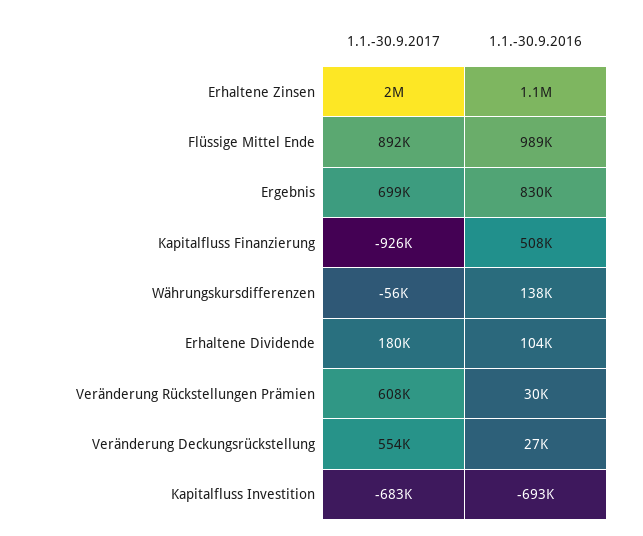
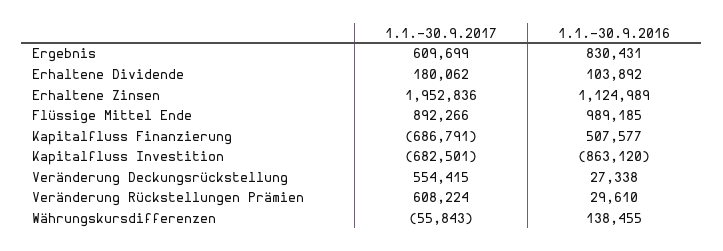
  {
    "1.1.-30.9.2017": {
      "Erhaltene Zinsen": 1952836,
      "Flüssige Mittel Ende": 892266,
-     "Ergebnis": 699000,
+     "Ergebnis": 609699,
-     "Kapitalfluss Finanzierung": -926000,
+     "Kapitalfluss Finanzierung": -686791,
      "Währungskursdifferenzen": -55843,
      "Erhaltene Dividende": 180062,
      "Veränderung Rückstellungen Prämien": 608224,
      "Veränderung Deckungsrückstellung": 554415,
      "Kapitalfluss Investition": -682501
    },
    "1.1.-30.9.2016": {
      "Erhaltene Zinsen": 1124989,
      "Flüssige Mittel Ende": 989185,
      "Ergebnis": 830431,
      "Kapitalfluss Finanzierung": 507577,
      "Währungskursdifferenzen": 138455,
      "Erhaltene Dividende": 103892,
      "Veränderung Rückstellungen Prämien": 29610,
      "Veränderung Deckungsrückstellung": 27338,
-     "Kapitalfluss Investition": -693000
+     "Kapitalfluss Investition": -863120
    }
  }

